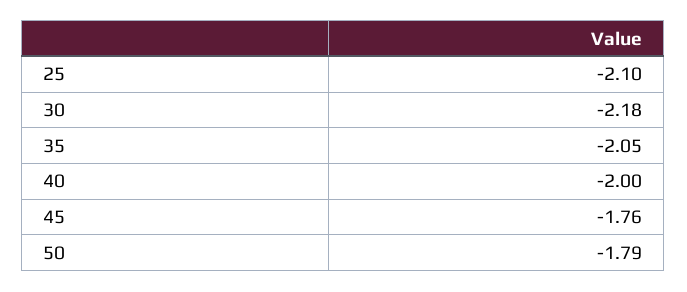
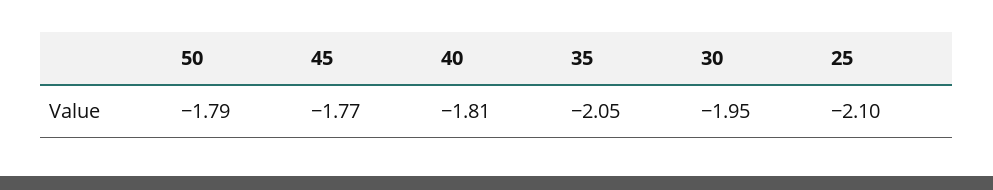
  {
    "25": -2.1,
-   "30": -2.18,
+   "30": -1.95,
    "35": -2.05,
-   "40": -2,
+   "40": -1.81,
-   "45": -1.76,
+   "45": -1.77,
    "50": -1.79
  }

